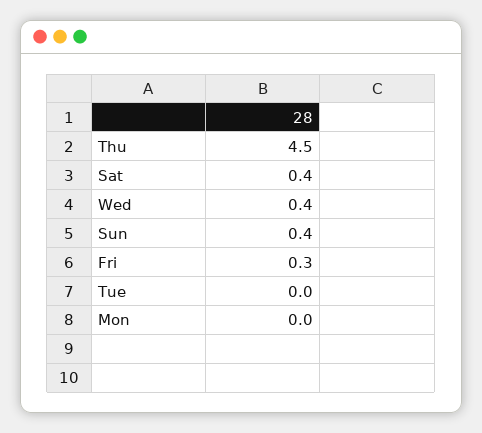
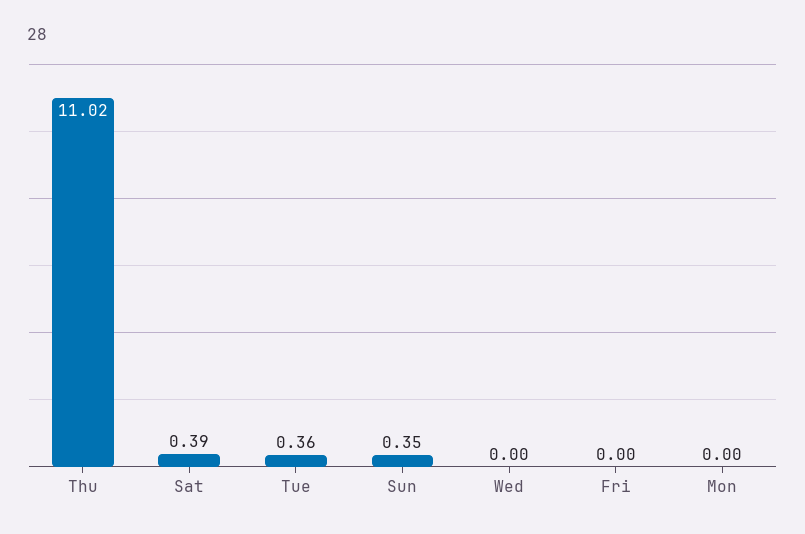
  {
-   "Thu": 4.5,
+   "Thu": 11.02,
    "Sat": 0.39,
-   "Wed": 0.4,
+   "Wed": 0,
    "Sun": 0.35,
-   "Fri": 0.3,
+   "Fri": 0,
-   "Tue": 0,
+   "Tue": 0.36,
    "Mon": 0
  }

